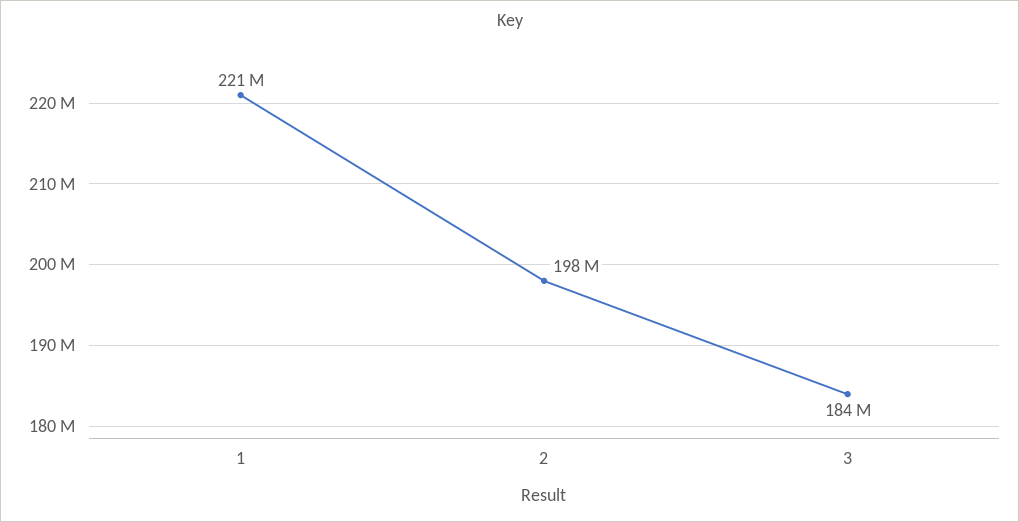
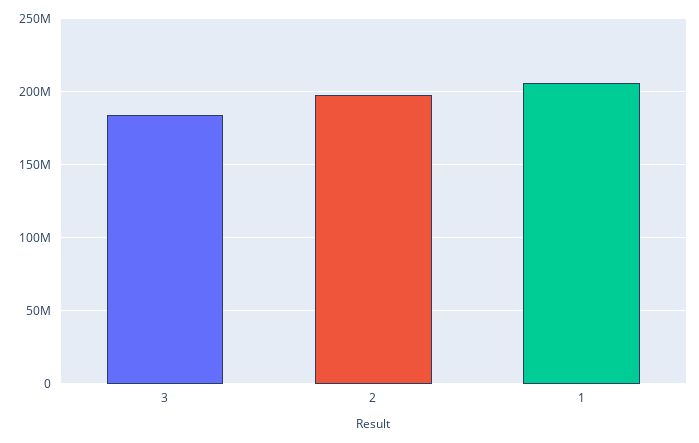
  {
-   "1": 221000000,
+   "1": 205000000,
    "2": 198000000,
    "3": 184000000
  }

